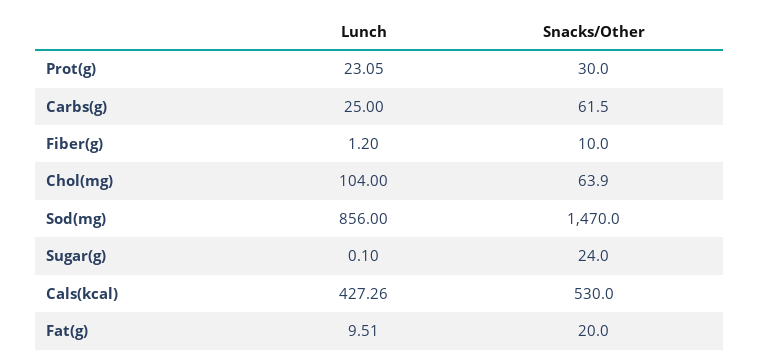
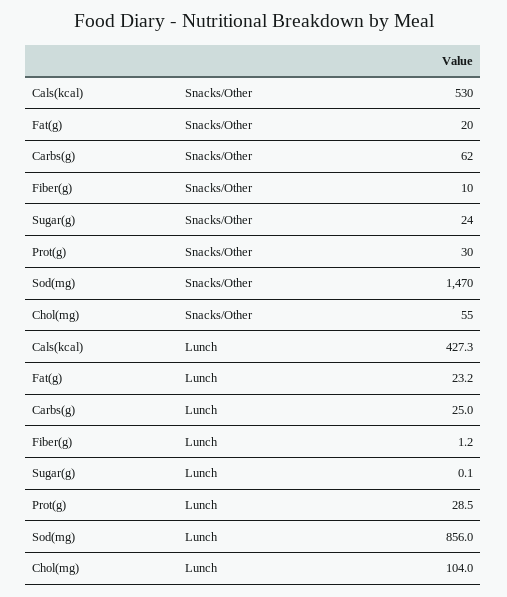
  {
    "Lunch": {
-     "Prot(g)": 23.05,
+     "Prot(g)": 28.5,
      "Carbs(g)": 25,
      "Fiber(g)": 1.2,
      "Chol(mg)": 104,
      "Sod(mg)": 856,
      "Sugar(g)": 0.1,
      "Cals(kcal)": 427.26,
-     "Fat(g)": 9.51
+     "Fat(g)": 23.2
    },
    "Snacks/Other": {
      "Prot(g)": 30,
      "Carbs(g)": 61.5,
      "Fiber(g)": 10,
-     "Chol(mg)": 63.9,
+     "Chol(mg)": 55,
      "Sod(mg)": 1470,
      "Sugar(g)": 24,
      "Cals(kcal)": 530,
      "Fat(g)": 20
    }
  }

